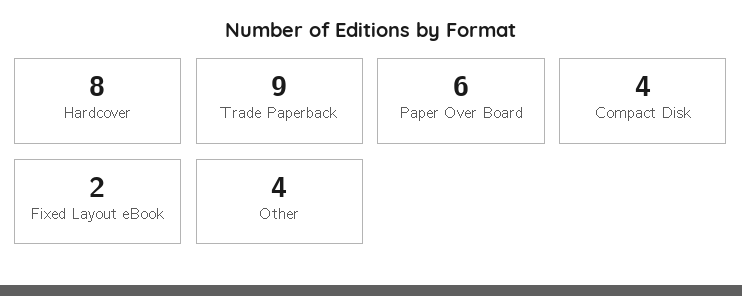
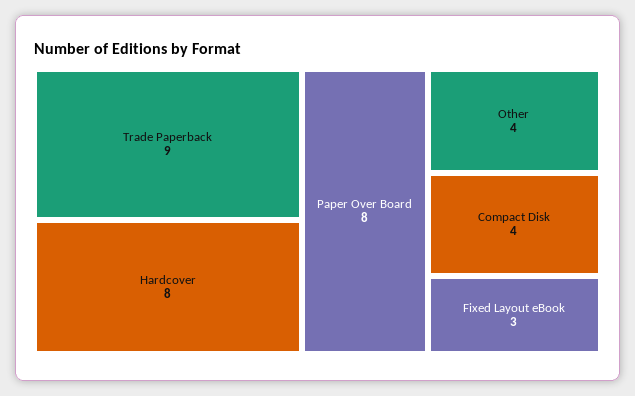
  {
    "Hardcover": 8,
    "Trade Paperback": 9,
-   "Paper Over Board": 6,
+   "Paper Over Board": 8,
    "Compact Disk": 4,
-   "Fixed Layout eBook": 2,
+   "Fixed Layout eBook": 3,
    "Other": 4
  }

